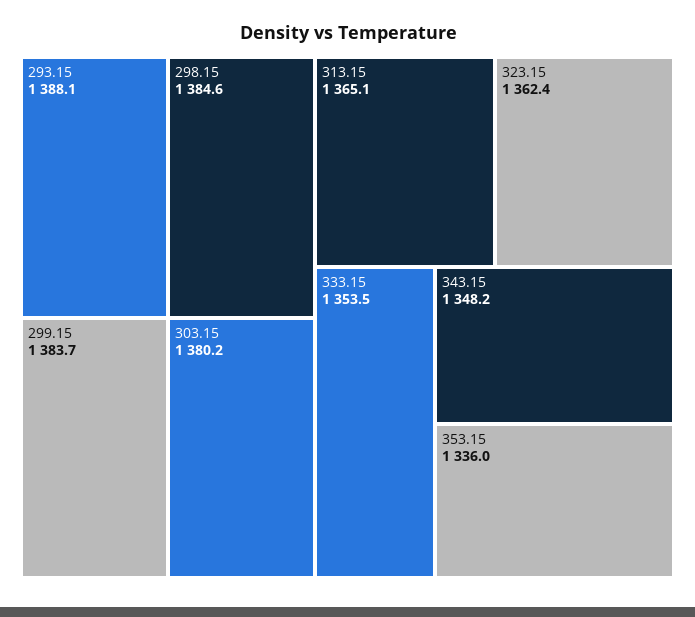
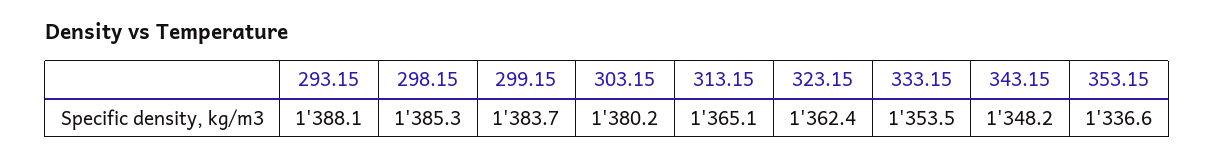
  {
    "293.15": 1388.1,
-   "298.15": 1384.6,
+   "298.15": 1385.3,
    "299.15": 1383.7,
    "303.15": 1380.2,
    "313.15": 1365.1,
    "323.15": 1362.4,
    "333.15": 1353.5,
    "343.15": 1348.2,
-   "353.15": 1336
+   "353.15": 1336.6
  }

